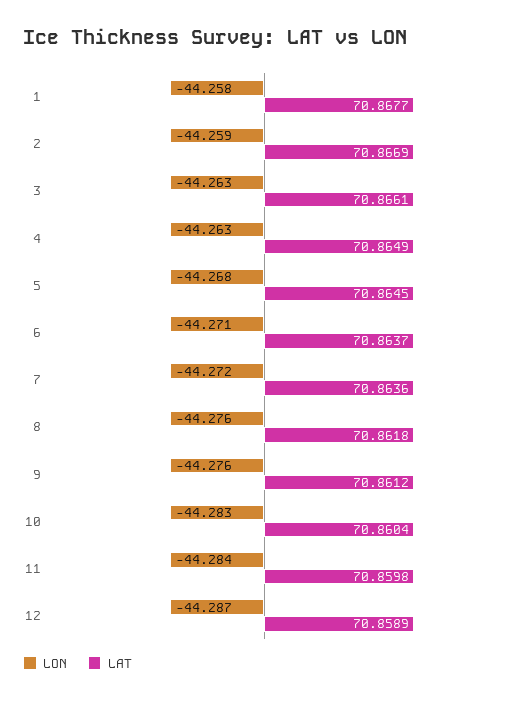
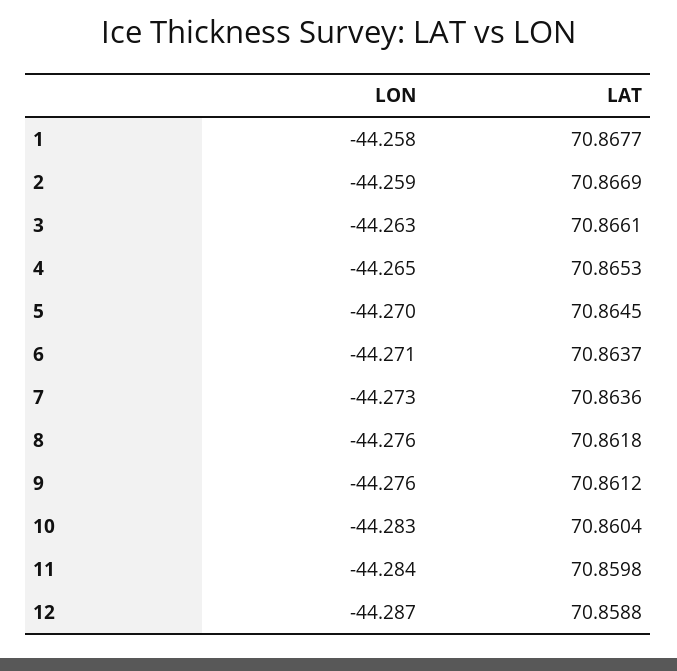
  {
    "LON": {
      "1": -44.258,
      "2": -44.259,
      "3": -44.263,
-     "4": -44.263,
+     "4": -44.265,
-     "5": -44.268,
+     "5": -44.27,
      "6": -44.271,
-     "7": -44.272,
+     "7": -44.273,
      "8": -44.276,
      "9": -44.276,
      "10": -44.283,
      "11": -44.284,
      "12": -44.287
    },
    "LAT": {
      "1": 70.8677,
      "2": 70.8669,
      "3": 70.8661,
-     "4": 70.8649,
+     "4": 70.8653,
      "5": 70.8645,
      "6": 70.8637,
      "7": 70.8636,
      "8": 70.8618,
      "9": 70.8612,
      "10": 70.8604,
      "11": 70.8598,
-     "12": 70.8589
+     "12": 70.8588
    }
  }

